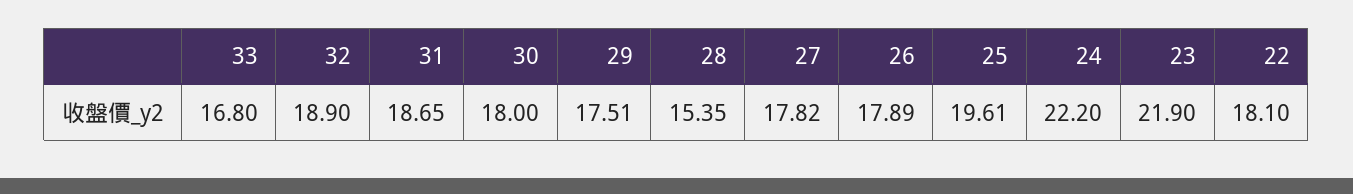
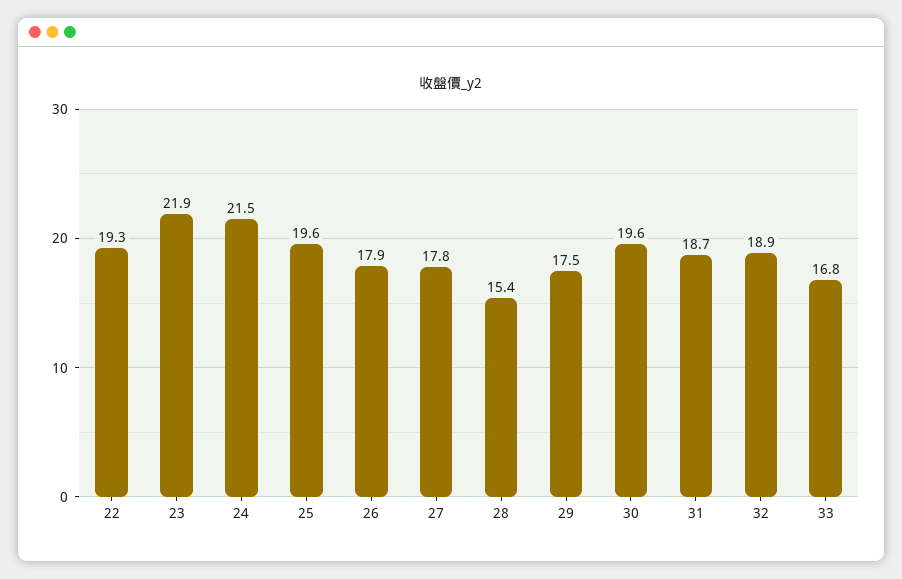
  {
    "33": 16.8,
    "32": 18.9,
    "31": 18.65,
-   "30": 18,
+   "30": 19.6,
    "29": 17.51,
    "28": 15.35,
    "27": 17.82,
    "26": 17.89,
    "25": 19.61,
-   "24": 22.2,
+   "24": 21.5,
    "23": 21.9,
-   "22": 18.1
+   "22": 19.3
  }

